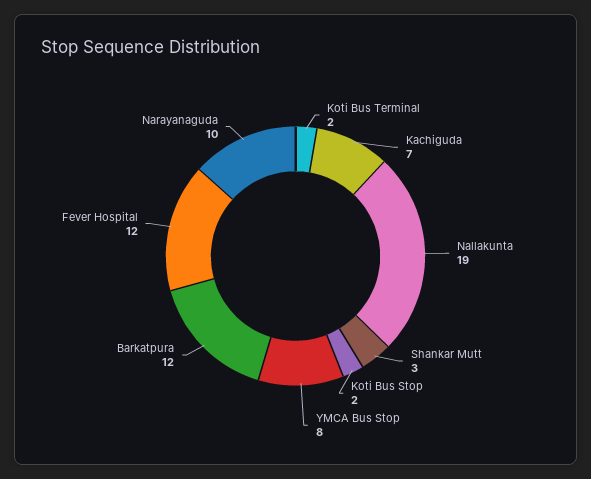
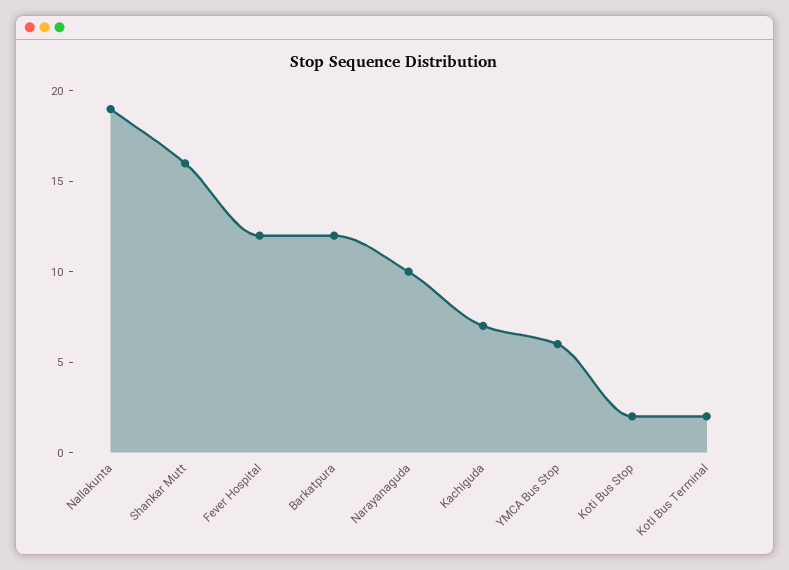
  {
    "Koti Bus Terminal": 2,
    "Kachiguda": 7,
    "Nallakunta": 19,
-   "Shankar Mutt": 3,
+   "Shankar Mutt": 16,
    "Koti Bus Stop": 2,
-   "YMCA Bus Stop": 8,
+   "YMCA Bus Stop": 6,
    "Barkatpura": 12,
    "Fever Hospital": 12,
    "Narayanaguda": 10
  }

